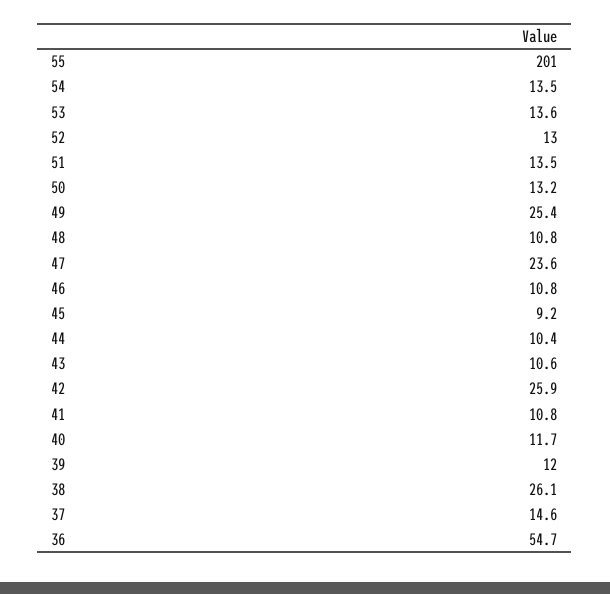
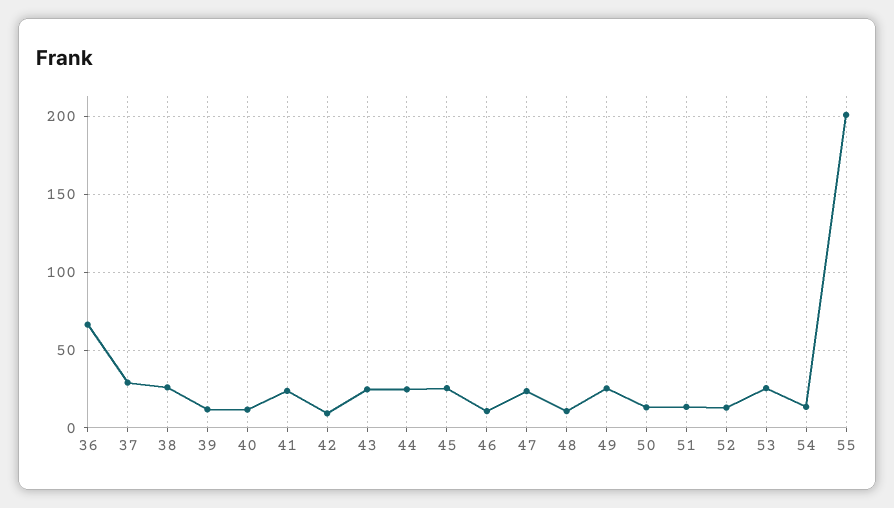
  {
    "55": 201,
    "54": 13.5,
-   "53": 13.6,
+   "53": 25,
    "52": 13,
    "51": 13.5,
    "50": 13.2,
    "49": 25.4,
    "48": 10.8,
    "47": 23.6,
    "46": 10.8,
-   "45": 9.2,
+   "45": 25,
-   "44": 10.4,
+   "44": 25,
-   "43": 10.6,
+   "43": 25,
-   "42": 25.9,
+   "42": 10,
-   "41": 10.8,
+   "41": 25,
    "40": 11.7,
    "39": 12,
    "38": 26.1,
-   "37": 14.6,
+   "37": 30,
-   "36": 54.7
+   "36": 65
  }

